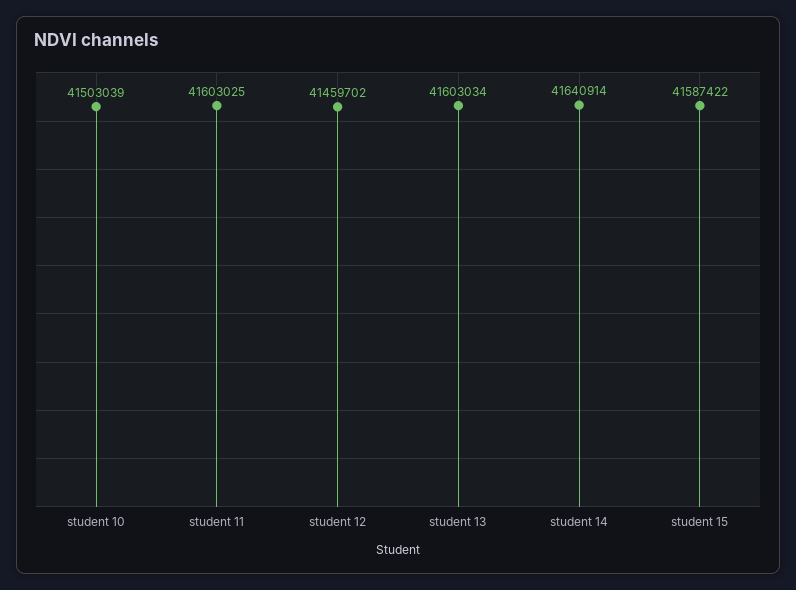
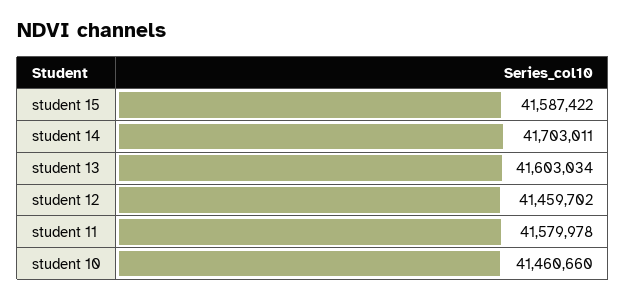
  {
-   "student 10": 41503039,
+   "student 10": 41460660,
-   "student 11": 41603025,
+   "student 11": 41579978,
    "student 12": 41459702,
    "student 13": 41603034,
-   "student 14": 41640914,
+   "student 14": 41703011,
    "student 15": 41587422
  }

